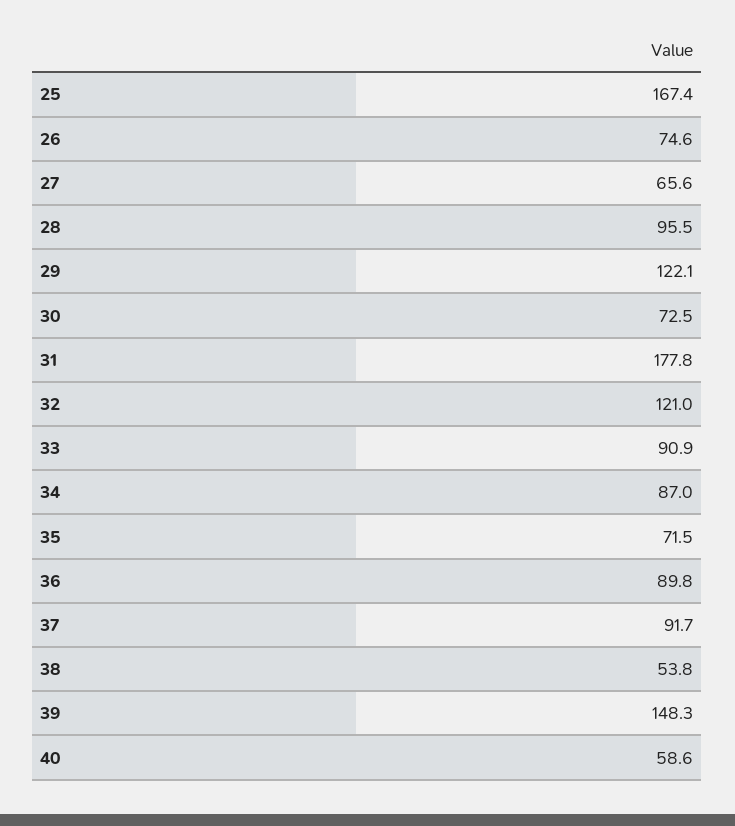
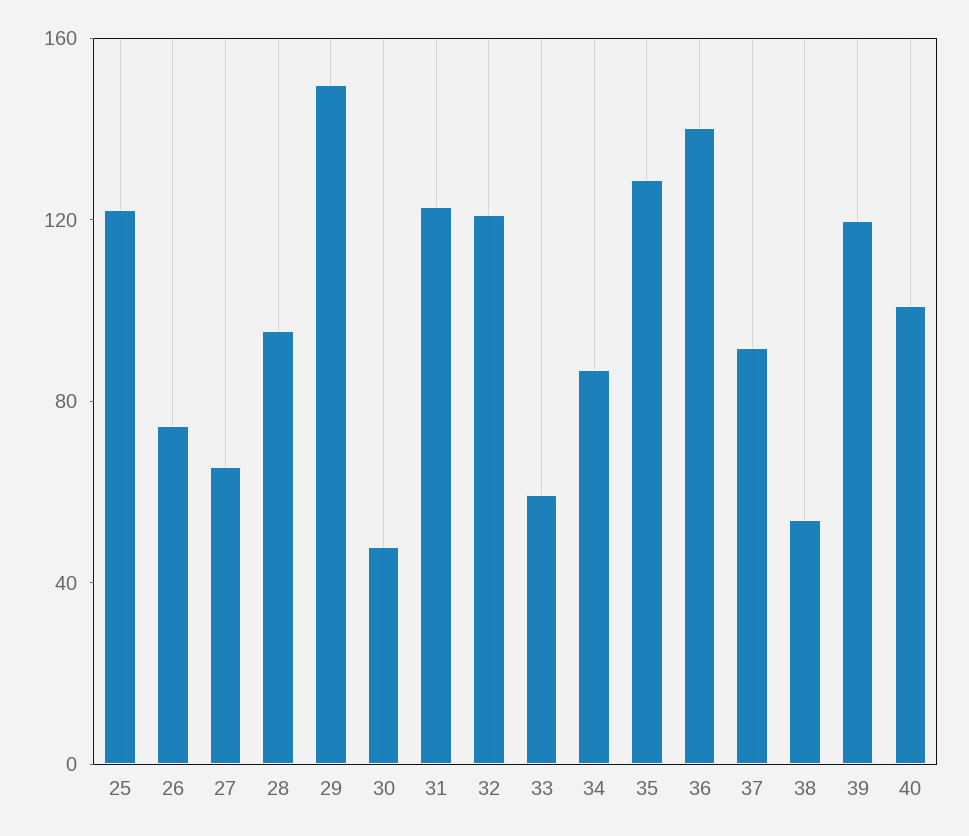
  {
-   "25": 167.4,
+   "25": 120,
    "26": 74.6,
    "27": 65.6,
    "28": 95.5,
-   "29": 122.1,
+   "29": 150,
-   "30": 72.5,
+   "30": 50,
-   "31": 177.8,
+   "31": 120,
    "32": 121,
-   "33": 90.9,
+   "33": 60,
    "34": 87,
-   "35": 71.5,
+   "35": 130,
-   "36": 89.8,
+   "36": 140,
    "37": 91.7,
    "38": 53.8,
-   "39": 148.3,
+   "39": 120,
-   "40": 58.6
+   "40": 100
  }

